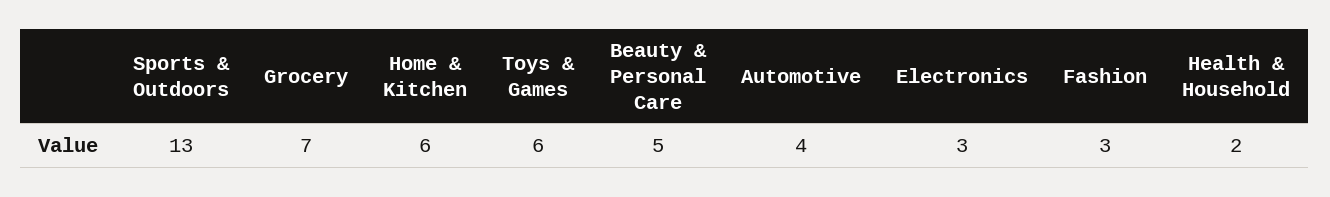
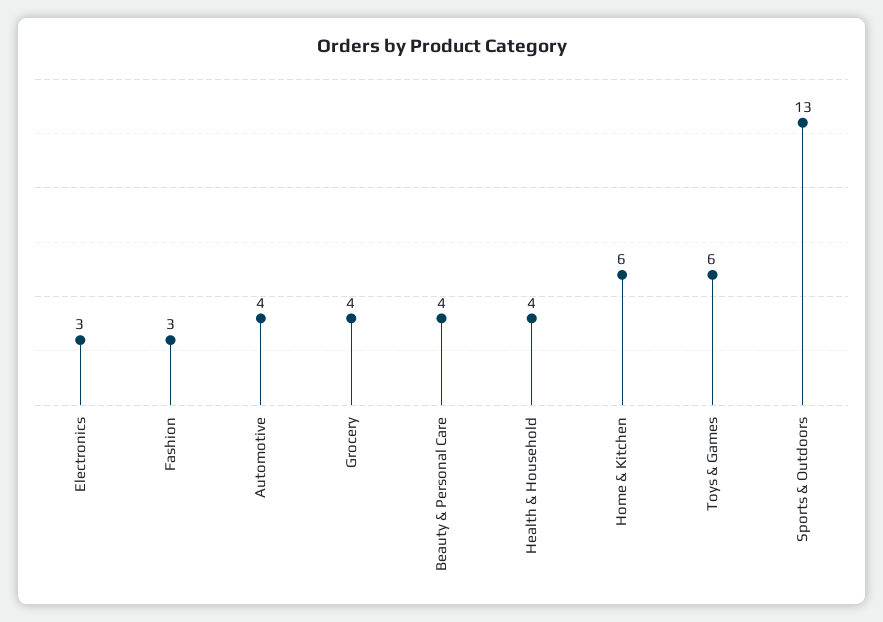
  {
    "Sports & Outdoors": 13,
-   "Grocery": 7,
+   "Grocery": 4,
    "Home & Kitchen": 6,
    "Toys & Games": 6,
-   "Beauty & Personal Care": 5,
+   "Beauty & Personal Care": 4,
    "Automotive": 4,
    "Electronics": 3,
    "Fashion": 3,
-   "Health & Household": 2
+   "Health & Household": 4
  }

